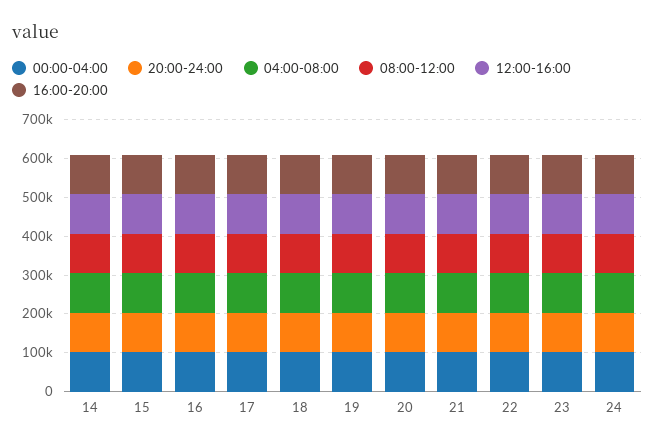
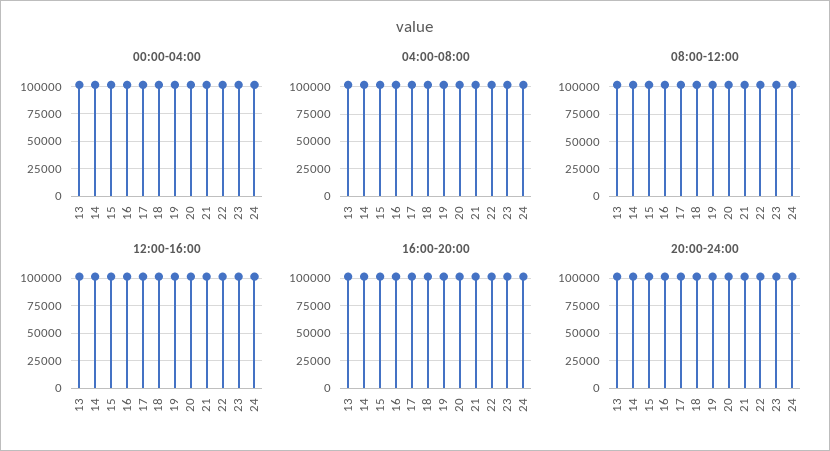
  {
    "00:00-04:00": {
      "14": 100000,
      "15": 100000,
      "16": 100000,
      "17": 100000,
      "18": 100000,
      "19": 100000,
      "20": 100000,
      "21": 100000,
      "22": 100000,
      "23": 100000,
-     "24": 100000
+     "24": 100000,
+     "13": 100000
    },
    "20:00-24:00": {
      "14": 100000,
      "15": 100000,
      "16": 100000,
      "17": 100000,
      "18": 100000,
      "19": 100000,
      "20": 100000,
      "21": 100000,
      "22": 100000,
      "23": 100000,
-     "24": 100000
+     "24": 100000,
+     "13": 100000
    },
    "04:00-08:00": {
      "14": 100000,
      "15": 100000,
      "16": 100000,
      "17": 100000,
      "18": 100000,
      "19": 100000,
      "20": 100000,
      "21": 100000,
      "22": 100000,
      "23": 100000,
-     "24": 100000
+     "24": 100000,
+     "13": 100000
    },
    "08:00-12:00": {
      "14": 100000,
      "15": 100000,
      "16": 100000,
      "17": 100000,
      "18": 100000,
      "19": 100000,
      "20": 100000,
      "21": 100000,
      "22": 100000,
      "23": 100000,
-     "24": 100000
+     "24": 100000,
+     "13": 100000
    },
    "12:00-16:00": {
      "14": 100000,
      "15": 100000,
      "16": 100000,
      "17": 100000,
      "18": 100000,
      "19": 100000,
      "20": 100000,
      "21": 100000,
      "22": 100000,
      "23": 100000,
-     "24": 100000
+     "24": 100000,
+     "13": 100000
    },
    "16:00-20:00": {
      "14": 100000,
      "15": 100000,
      "16": 100000,
      "17": 100000,
      "18": 100000,
      "19": 100000,
      "20": 100000,
      "21": 100000,
      "22": 100000,
      "23": 100000,
-     "24": 100000
+     "24": 100000,
+     "13": 100000
    }
  }

